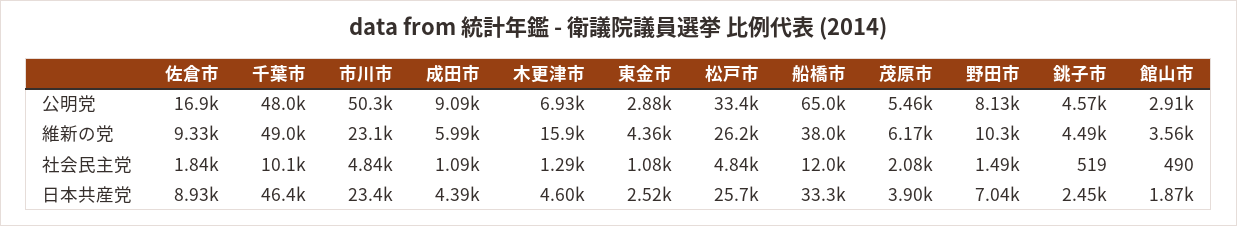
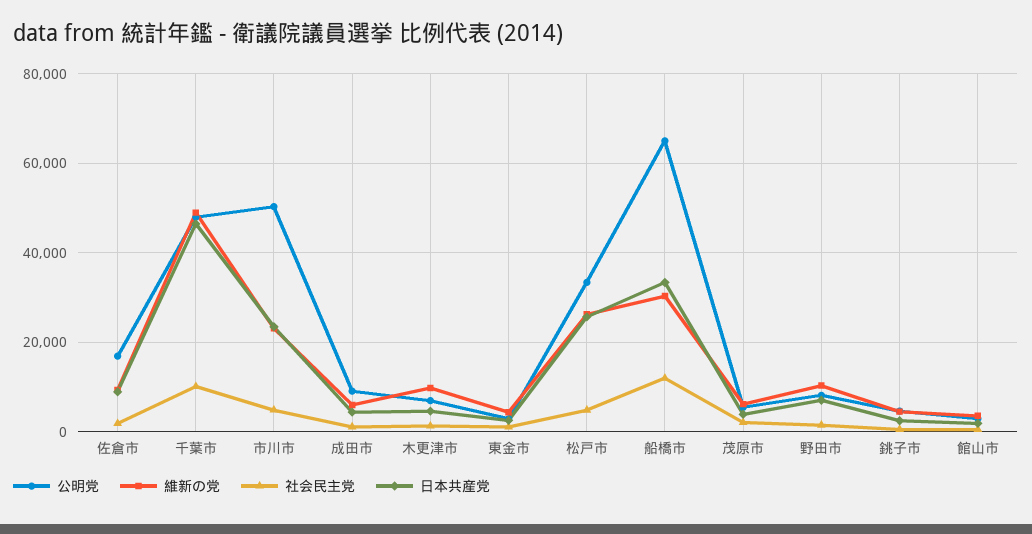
  {
    "公明党": {
      "佐倉市": 16900,
      "千葉市": 48000,
      "市川市": 50300,
      "成田市": 9090,
      "木更津市": 6930,
      "東金市": 2880,
      "松戸市": 33400,
      "船橋市": 65000,
      "茂原市": 5460,
      "野田市": 8130,
      "銚子市": 4570,
      "館山市": 2910
    },
    "維新の党": {
      "佐倉市": 9330,
      "千葉市": 49000,
      "市川市": 23100,
      "成田市": 5990,
-     "木更津市": 15900,
+     "木更津市": 10000,
      "東金市": 4360,
      "松戸市": 26200,
-     "船橋市": 38000,
+     "船橋市": 30000,
      "茂原市": 6170,
      "野田市": 10300,
      "銚子市": 4490,
      "館山市": 3560
    },
    "社会民主党": {
      "佐倉市": 1840,
      "千葉市": 10100,
      "市川市": 4840,
      "成田市": 1090,
      "木更津市": 1290,
      "東金市": 1080,
      "松戸市": 4840,
      "船橋市": 12000,
      "茂原市": 2080,
      "野田市": 1490,
      "銚子市": 519,
      "館山市": 490
    },
    "日本共産党": {
      "佐倉市": 8930,
      "千葉市": 46400,
      "市川市": 23400,
      "成田市": 4390,
      "木更津市": 4600,
      "東金市": 2520,
      "松戸市": 25700,
      "船橋市": 33300,
      "茂原市": 3900,
      "野田市": 7040,
      "銚子市": 2450,
      "館山市": 1870
    }
  }

